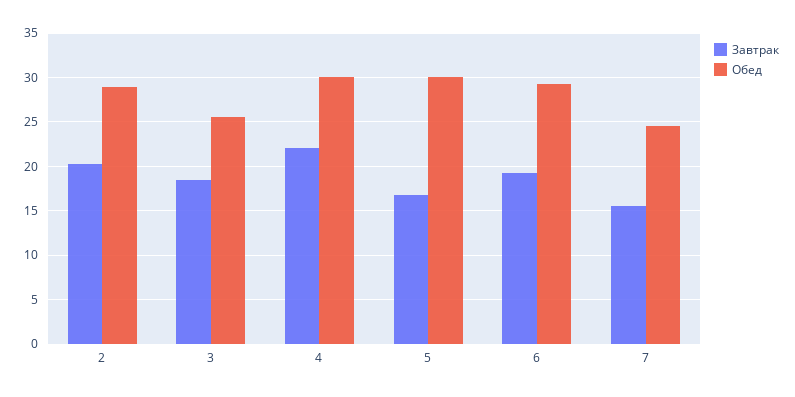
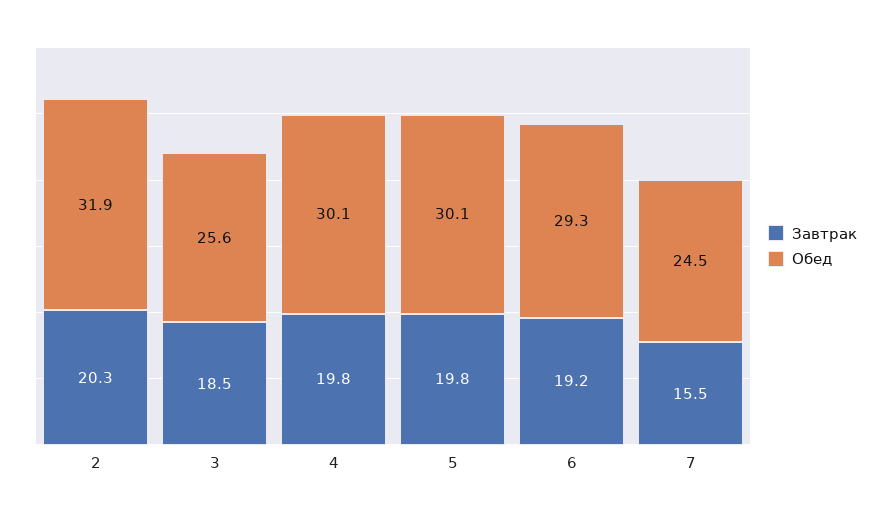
  {
    "Завтрак": {
      "2": 20.3,
      "3": 18.5,
-     "4": 22,
+     "4": 19.8,
-     "5": 17,
+     "5": 19.8,
      "6": 19.2,
      "7": 15.5
    },
    "Обед": {
-     "2": 29,
+     "2": 31.9,
      "3": 25.6,
      "4": 30.1,
      "5": 30.1,
      "6": 29.3,
      "7": 24.5
    }
  }

